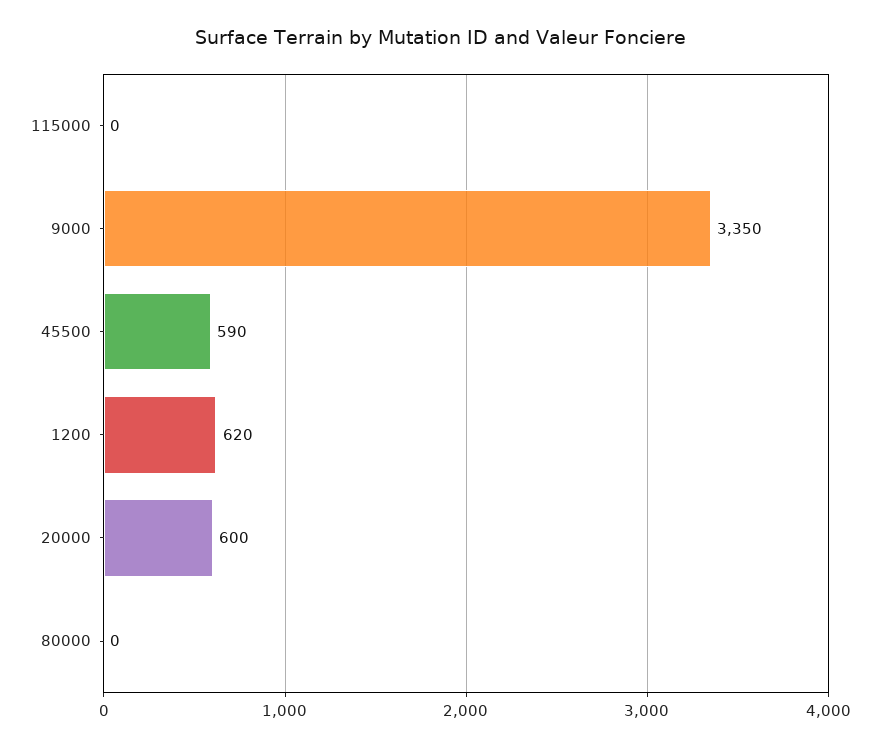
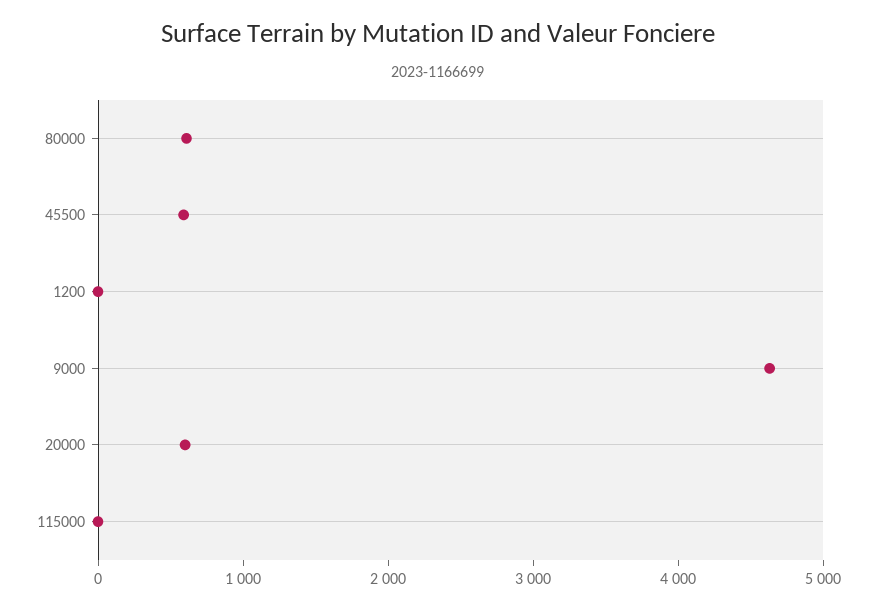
  {
    "115000": 0,
-   "9000": 3350,
+   "9000": 4600,
    "45500": 590,
-   "1200": 620,
+   "1200": 0,
    "20000": 600,
-   "80000": 0
+   "80000": 600
  }

